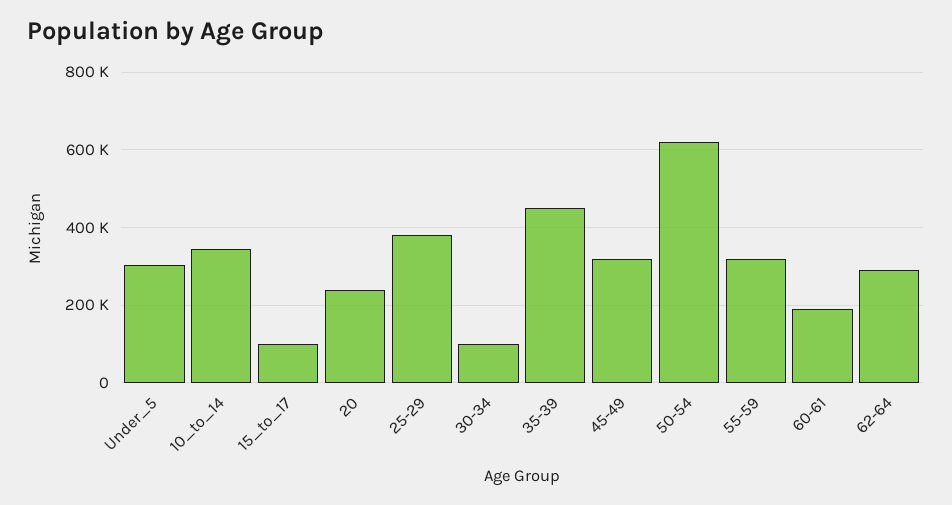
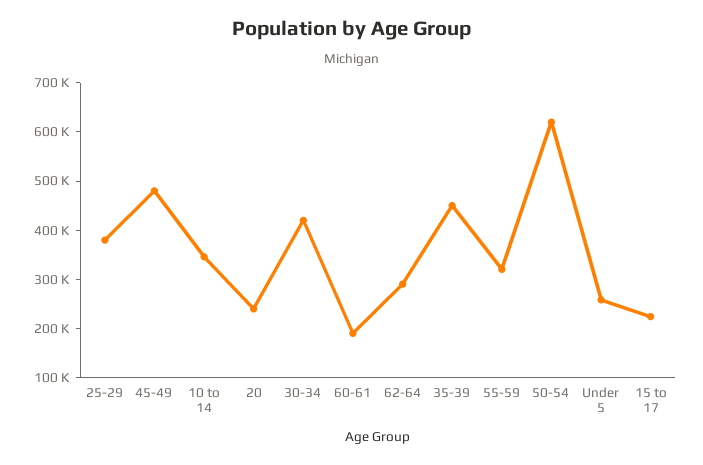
  {
-   "Under_5": 300000,
+   "Under_5": 260000,
    "10_to_14": 340000,
-   "15_to_17": 100000,
+   "15_to_17": 220000,
    "20": 240000,
    "25-29": 380000,
-   "30-34": 100000,
+   "30-34": 420000,
    "35-39": 460000,
-   "45-49": 320000,
+   "45-49": 480000,
    "50-54": 620000,
    "55-59": 320000,
    "60-61": 200000,
    "62-64": 300000
  }

